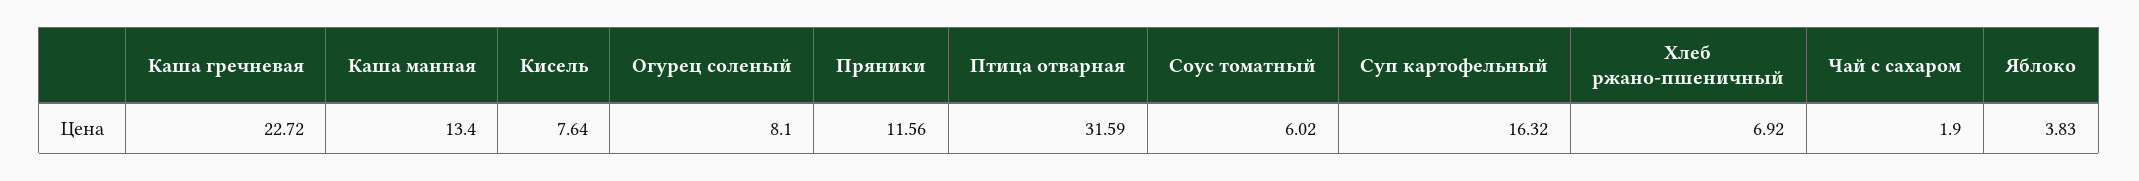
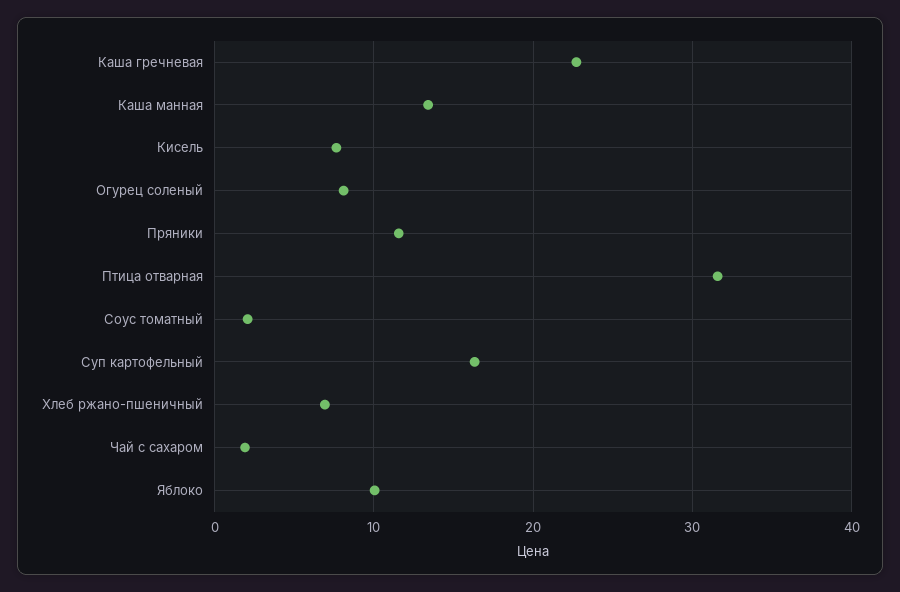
  {
    "Каша гречневая": 22.72,
    "Каша манная": 13.4,
    "Кисель": 7.64,
    "Огурец соленый": 8.1,
    "Пряники": 11.56,
    "Птица отварная": 31.59,
-   "Соус томатный": 6.02,
+   "Соус томатный": 2,
    "Суп картофельный": 16.32,
    "Хлеб ржано-пшеничный": 6.92,
    "Чай с сахаром": 1.9,
-   "Яблоко": 3.83
+   "Яблоко": 10
  }

